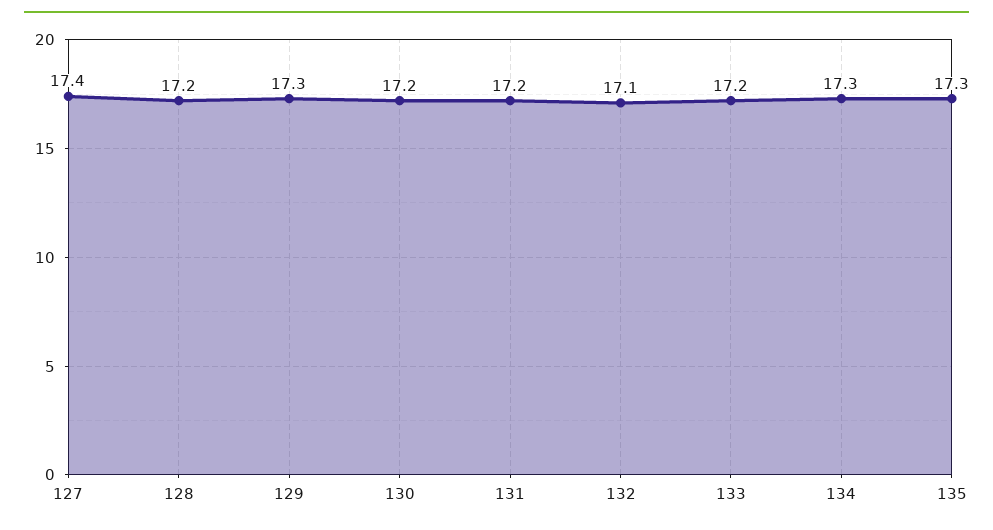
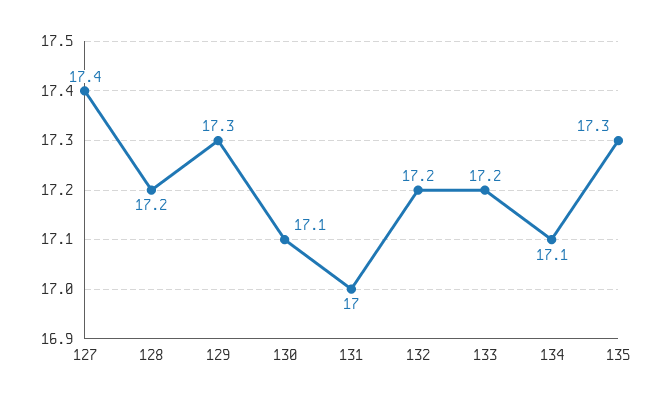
  {
    "127": 17.4,
    "128": 17.2,
    "129": 17.3,
-   "130": 17.2,
+   "130": 17.1,
-   "131": 17.2,
+   "131": 17,
-   "132": 17.1,
+   "132": 17.2,
    "133": 17.2,
-   "134": 17.3,
+   "134": 17.1,
    "135": 17.3
  }

